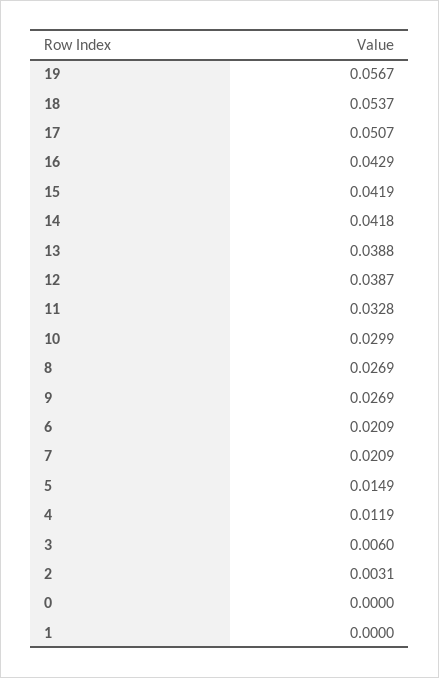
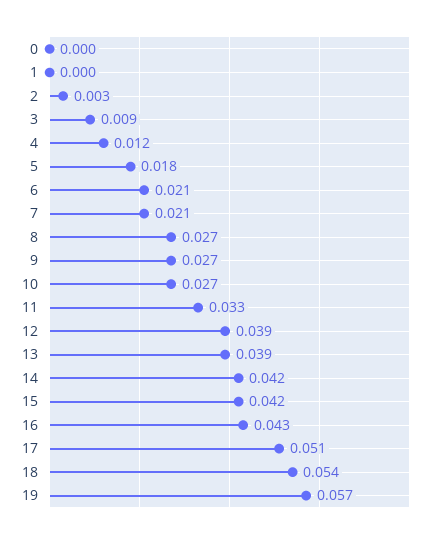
  {
    "19": 0.0567,
    "18": 0.0537,
    "17": 0.0507,
    "16": 0.0429,
    "15": 0.0419,
    "14": 0.0418,
    "13": 0.0388,
    "12": 0.0387,
    "11": 0.0328,
-   "10": 0.0299,
+   "10": 0.027,
    "8": 0.0269,
    "9": 0.0269,
    "6": 0.0209,
    "7": 0.0209,
-   "5": 0.0149,
+   "5": 0.018,
    "4": 0.0119,
-   "3": 0.006,
+   "3": 0.009,
    "2": 0.0031,
    "0": 0,
    "1": 0
  }

